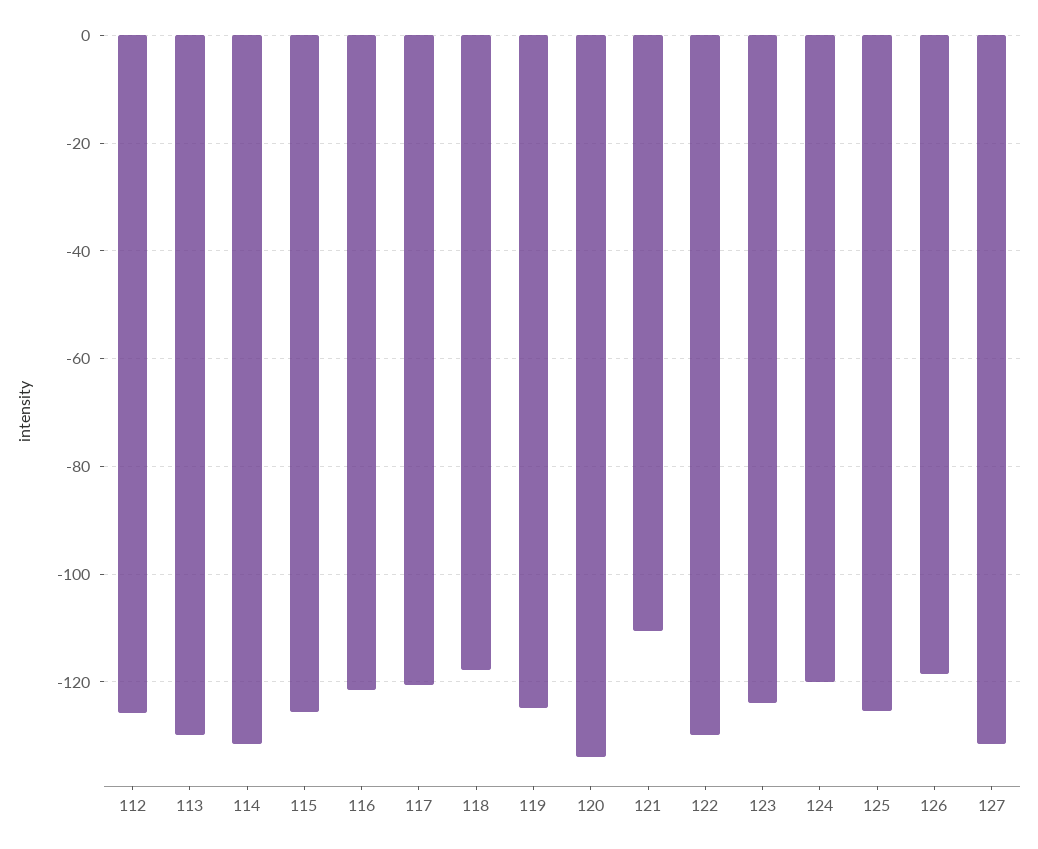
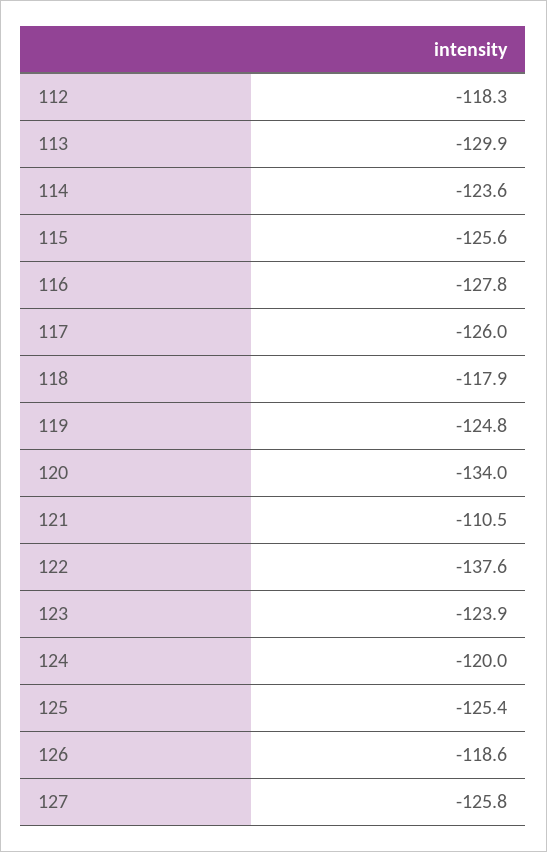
  {
-   "112": -126,
+   "112": -118.3,
    "113": -129.9,
-   "114": -132,
+   "114": -123.6,
    "115": -125.6,
-   "116": -122,
+   "116": -127.8,
-   "117": -120,
+   "117": -126,
    "118": -117.9,
    "119": -124.8,
    "120": -134,
    "121": -110.5,
-   "122": -130,
+   "122": -137.6,
    "123": -123.9,
    "124": -120,
    "125": -125.4,
    "126": -118.6,
-   "127": -132
+   "127": -125.8
  }

